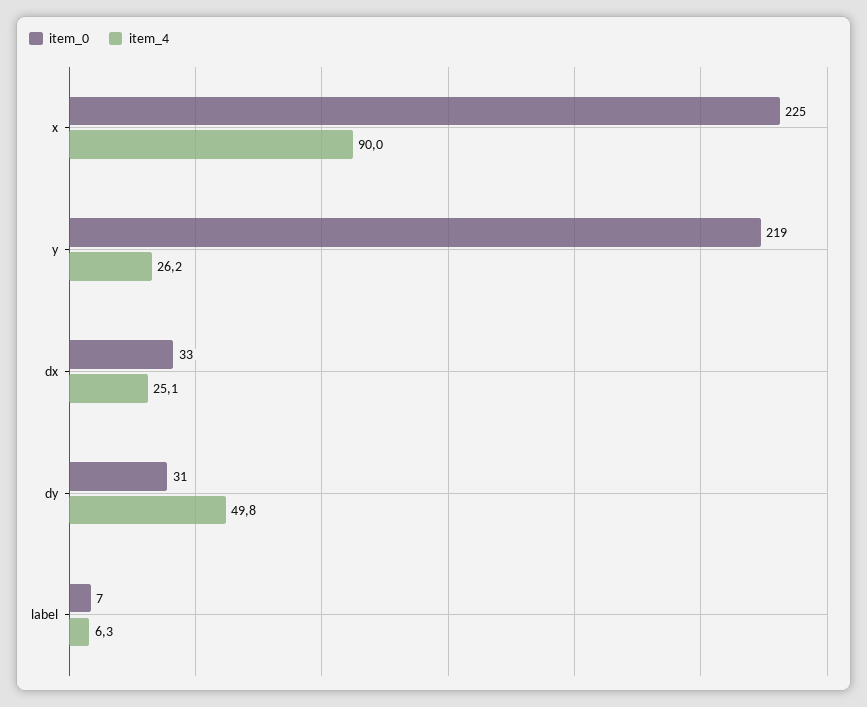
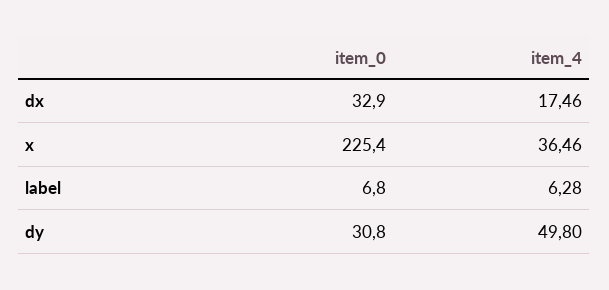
  {
    "item_0": {
      "x": 225.4,
-     "y": 219,
      "dx": 32.9,
      "dy": 30.8,
      "label": 6.8
    },
    "item_4": {
-     "x": 90,
+     "x": 36.46,
-     "y": 26.2,
-     "dx": 25.1,
+     "dx": 17.46,
      "dy": 49.8,
      "label": 6.28
    }
  }

